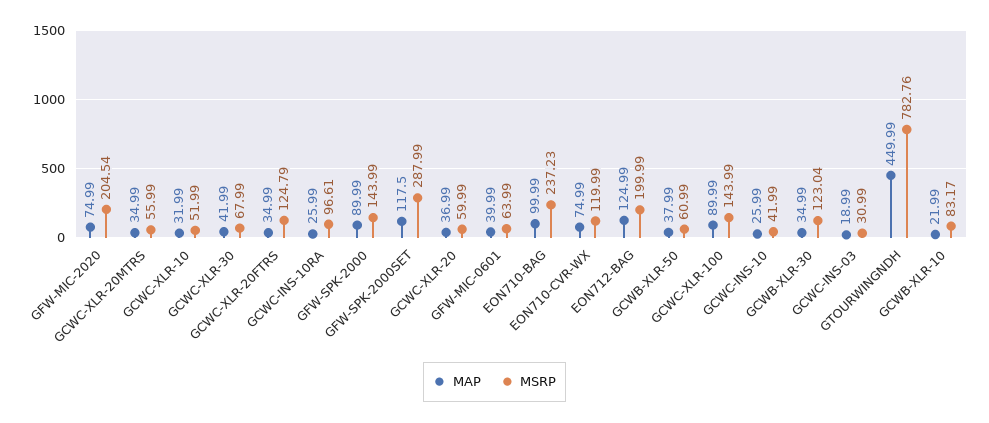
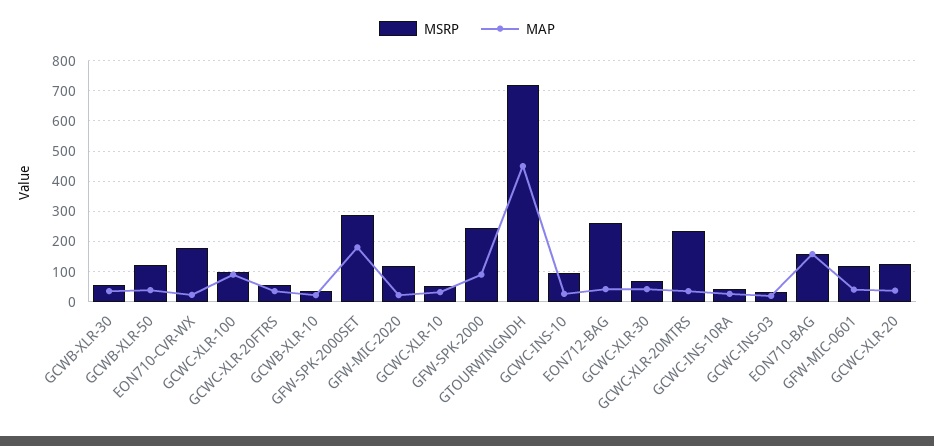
  {
    "MAP": {
-     "GFW-MIC-2020": 74.99,
+     "GFW-MIC-2020": 20,
      "GCWC-XLR-20MTRS": 34.99,
      "GCWC-XLR-10": 31.99,
      "GCWC-XLR-30": 41.99,
      "GCWC-XLR-20FTRS": 34.99,
      "GCWC-INS-10RA": 25.99,
      "GFW-SPK-2000": 89.99,
-     "GFW-SPK-2000SET": 117.5,
+     "GFW-SPK-2000SET": 180,
      "GCWC-XLR-20": 36.99,
      "GFW-MIC-0601": 39.99,
-     "EON710-BAG": 99.99,
+     "EON710-BAG": 160,
-     "EON710-CVR-WX": 74.99,
+     "EON710-CVR-WX": 20,
-     "EON712-BAG": 124.99,
+     "EON712-BAG": 40,
      "GCWB-XLR-50": 37.99,
      "GCWC-XLR-100": 89.99,
      "GCWC-INS-10": 25.99,
      "GCWB-XLR-30": 34.99,
      "GCWC-INS-03": 18.99,
      "GTOURWINGNDH": 449.99,
      "GCWB-XLR-10": 21.99
    },
    "MSRP": {
-     "GFW-MIC-2020": 204.54,
+     "GFW-MIC-2020": 120,
-     "GCWC-XLR-20MTRS": 55.99,
+     "GCWC-XLR-20MTRS": 240,
      "GCWC-XLR-10": 51.99,
      "GCWC-XLR-30": 67.99,
-     "GCWC-XLR-20FTRS": 124.79,
+     "GCWC-XLR-20FTRS": 60,
-     "GCWC-INS-10RA": 96.61,
+     "GCWC-INS-10RA": 40,
-     "GFW-SPK-2000": 143.99,
+     "GFW-SPK-2000": 240,
      "GFW-SPK-2000SET": 287.99,
-     "GCWC-XLR-20": 59.99,
+     "GCWC-XLR-20": 120,
-     "GFW-MIC-0601": 63.99,
+     "GFW-MIC-0601": 120,
-     "EON710-BAG": 237.23,
+     "EON710-BAG": 160,
-     "EON710-CVR-WX": 119.99,
+     "EON710-CVR-WX": 180,
-     "EON712-BAG": 199.99,
+     "EON712-BAG": 260,
-     "GCWB-XLR-50": 60.99,
+     "GCWB-XLR-50": 120,
-     "GCWC-XLR-100": 143.99,
+     "GCWC-XLR-100": 100,
-     "GCWC-INS-10": 41.99,
+     "GCWC-INS-10": 100,
-     "GCWB-XLR-30": 123.04,
+     "GCWB-XLR-30": 60,
      "GCWC-INS-03": 30.99,
-     "GTOURWINGNDH": 782.76,
+     "GTOURWINGNDH": 720,
-     "GCWB-XLR-10": 83.17
+     "GCWB-XLR-10": 40
    }
  }

